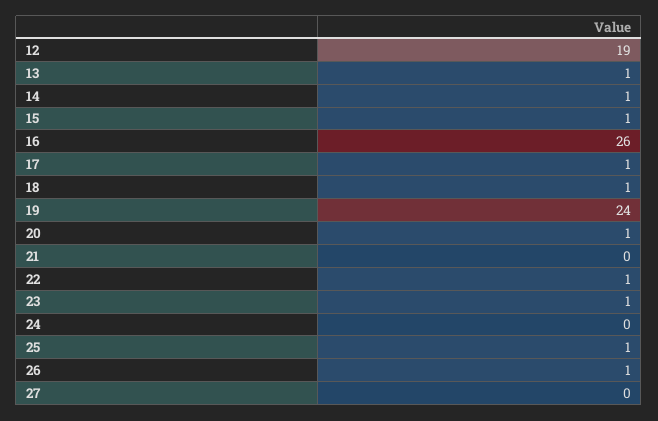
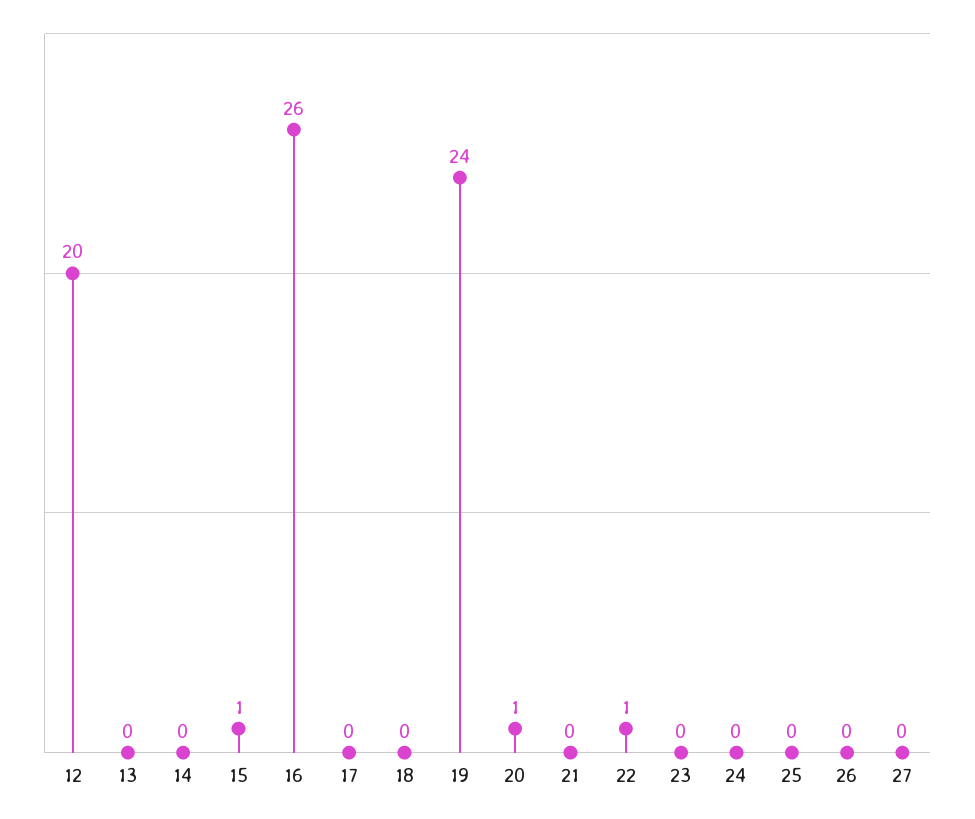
  {
-   "12": 19,
+   "12": 20,
-   "13": 1,
+   "13": 0,
-   "14": 1,
+   "14": 0,
    "15": 1,
    "16": 26,
-   "17": 1,
+   "17": 0,
-   "18": 1,
+   "18": 0,
    "19": 24,
    "20": 1,
    "21": 0,
    "22": 1,
-   "23": 1,
+   "23": 0,
    "24": 0,
-   "25": 1,
+   "25": 0,
-   "26": 1,
+   "26": 0,
    "27": 0
  }

